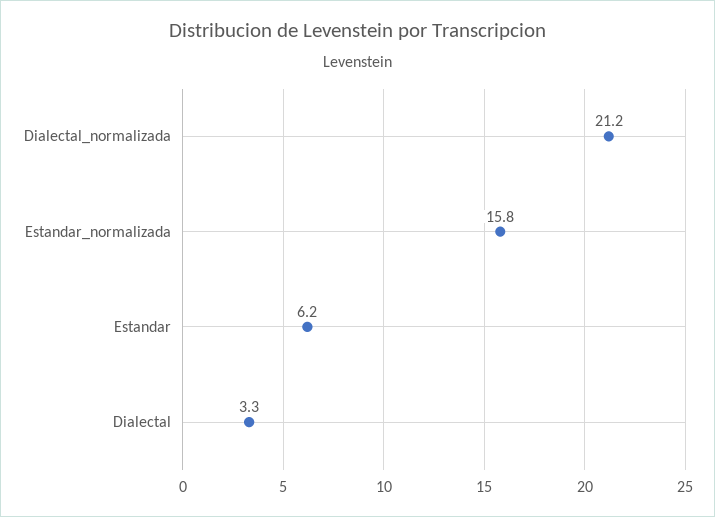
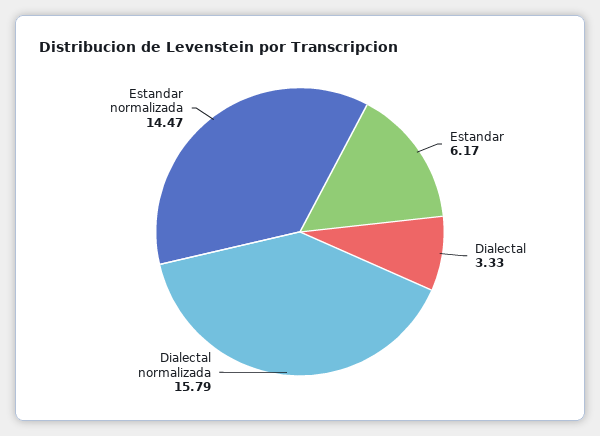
  {
-   "Dialectal_normalizada": 21.2,
+   "Dialectal_normalizada": 15.79,
-   "Estandar_normalizada": 15.8,
+   "Estandar_normalizada": 14.47,
    "Estandar": 6.17,
    "Dialectal": 3.33
  }

